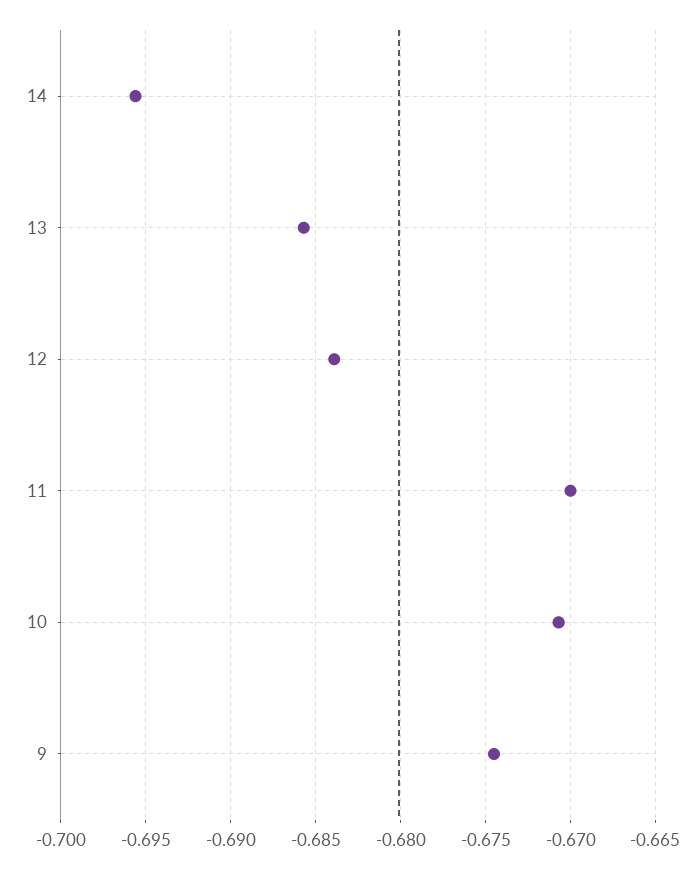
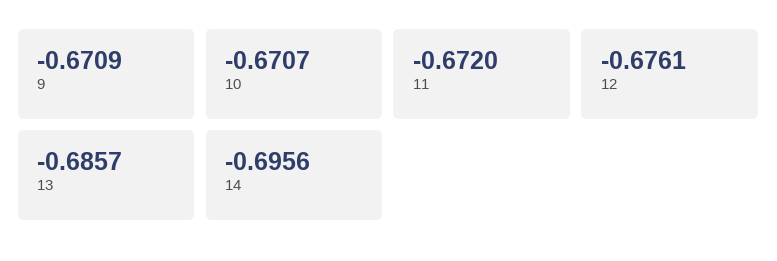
  {
    "14": -0.6956,
    "13": -0.6857,
-   "12": -0.684,
+   "12": -0.6761,
-   "11": -0.67,
+   "11": -0.672,
    "10": -0.6707,
-   "9": -0.6745
+   "9": -0.6709
  }

